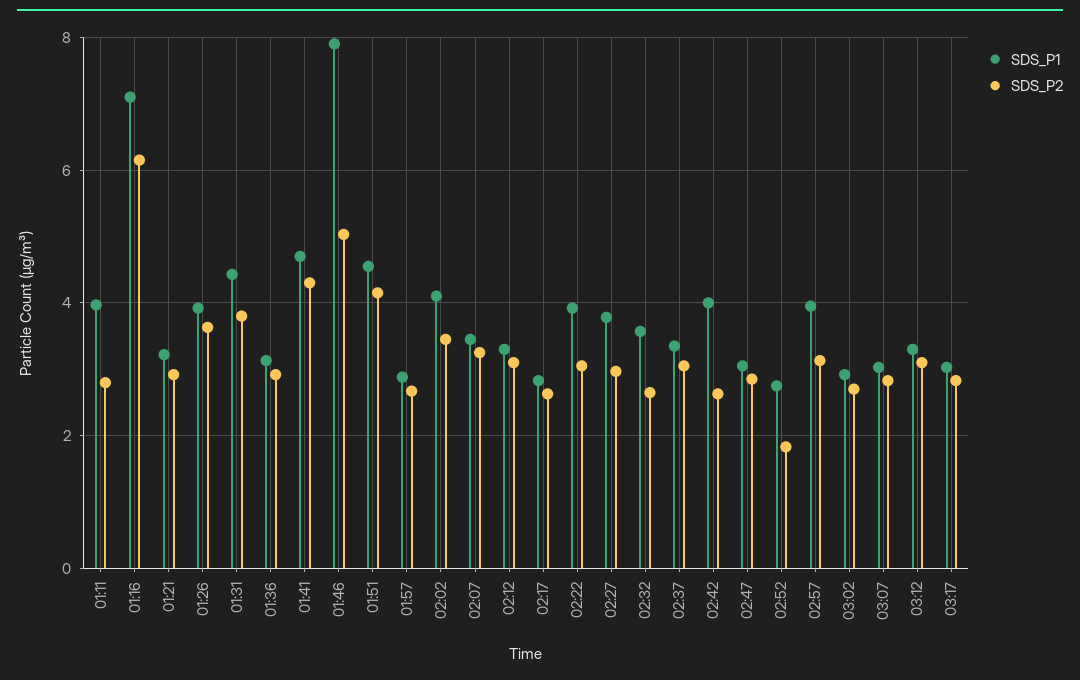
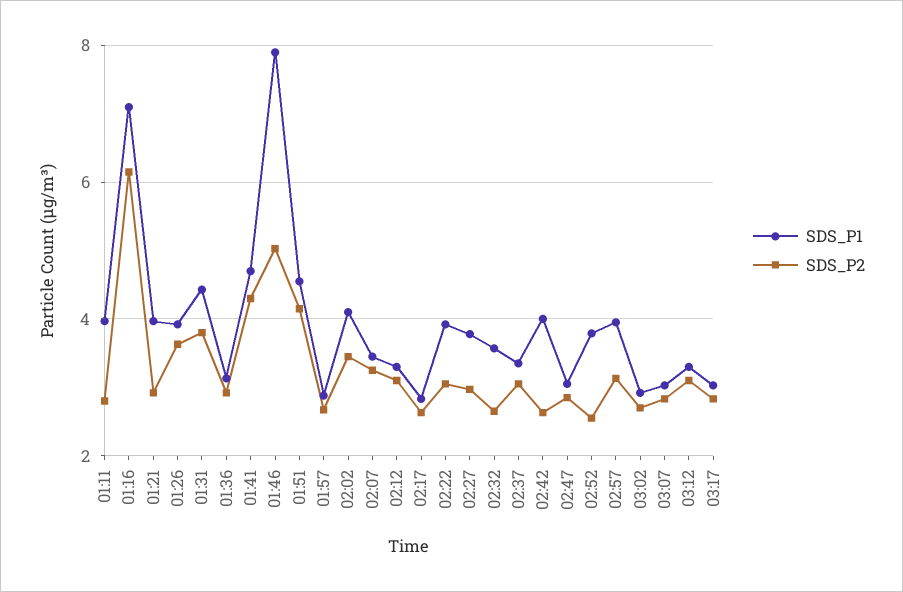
  {
    "SDS_P1": {
      "01:11": 4,
      "01:16": 7.2,
-     "01:21": 3.2,
+     "01:21": 4,
      "01:26": 4,
      "01:31": 4.4,
      "01:36": 3.2,
      "01:41": 4.8,
      "01:46": 8,
      "01:51": 4.6,
      "01:57": 2.8,
      "02:02": 4.2,
      "02:07": 3.4,
      "02:12": 3.4,
      "02:17": 2.8,
      "02:22": 4,
      "02:27": 3.8,
      "02:32": 3.6,
      "02:37": 3.4,
      "02:42": 4,
      "02:47": 3,
-     "02:52": 2.8,
+     "02:52": 3.8,
      "02:57": 4,
      "03:02": 3,
      "03:07": 3,
      "03:12": 3.4,
      "03:17": 3
    },
    "SDS_P2": {
      "01:11": 2.8,
      "01:16": 6.2,
      "01:21": 3,
      "01:26": 3.6,
      "01:31": 3.8,
      "01:36": 3,
      "01:41": 4.4,
      "01:46": 5,
      "01:51": 4.2,
      "01:57": 2.6,
      "02:02": 3.4,
      "02:07": 3.2,
      "02:12": 3.2,
      "02:17": 2.6,
      "02:22": 3,
      "02:27": 3,
      "02:32": 2.6,
      "02:37": 3,
      "02:42": 2.6,
      "02:47": 2.8,
-     "02:52": 1.8,
+     "02:52": 2.6,
      "02:57": 3.2,
      "03:02": 2.8,
      "03:07": 2.8,
      "03:12": 3.2,
      "03:17": 2.8
    }
  }

